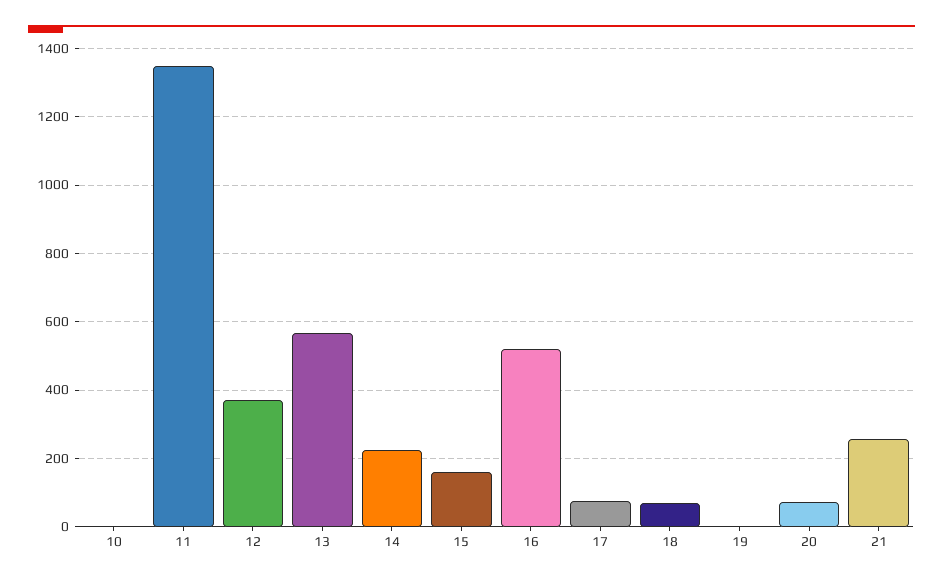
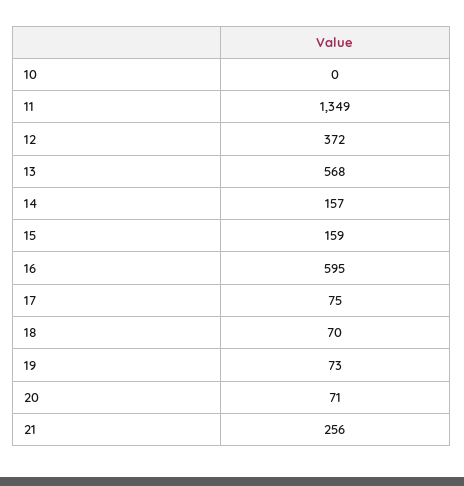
  {
    "10": 0,
    "11": 1349,
    "12": 372,
    "13": 568,
-   "14": 220,
+   "14": 157,
    "15": 159,
-   "16": 520,
+   "16": 595,
    "17": 75,
    "18": 70,
-   "19": 0,
+   "19": 73,
    "20": 71,
    "21": 256
  }

